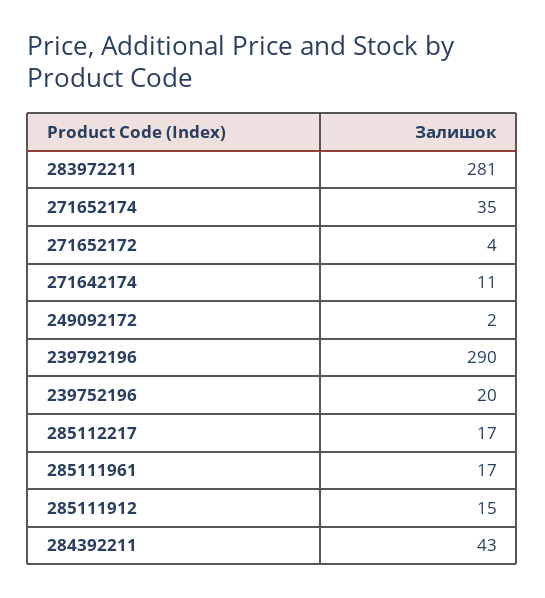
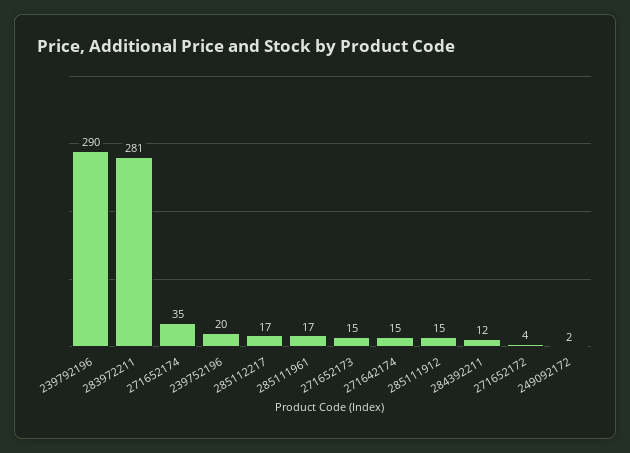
  {
    "283972211": 281,
    "271652174": 35,
    "271652172": 4,
-   "271642174": 11,
+   "271642174": 15,
    "249092172": 2,
    "239792196": 290,
    "239752196": 20,
    "285112217": 17,
    "285111961": 17,
    "285111912": 15,
-   "284392211": 43
+   "284392211": 12,
+   "271652173": 15
  }

